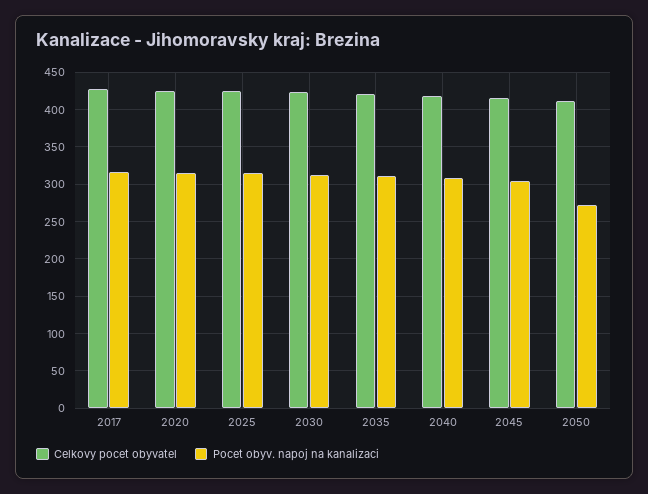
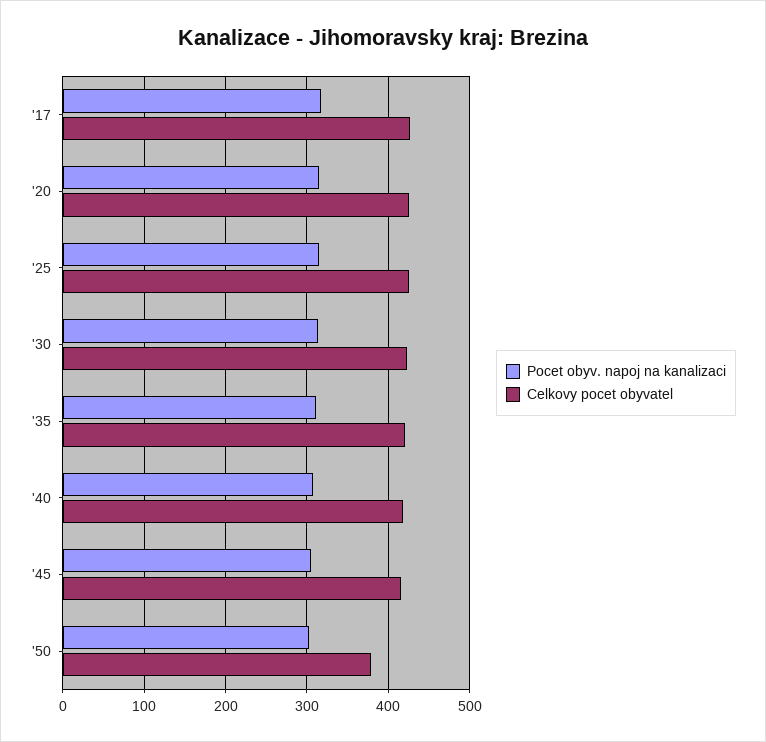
  {
    "Celkovy pocet obyvatel": {
      "2017": 430,
      "2020": 430,
      "2025": 430,
      "2030": 420,
      "2035": 420,
      "2040": 420,
      "2045": 420,
-     "2050": 410
+     "2050": 380
    },
    "Pocet obyv. napoj na kanalizaci": {
      "2017": 320,
      "2020": 320,
      "2025": 320,
      "2030": 310,
      "2035": 310,
      "2040": 310,
      "2045": 310,
-     "2050": 270
+     "2050": 300
    }
  }

